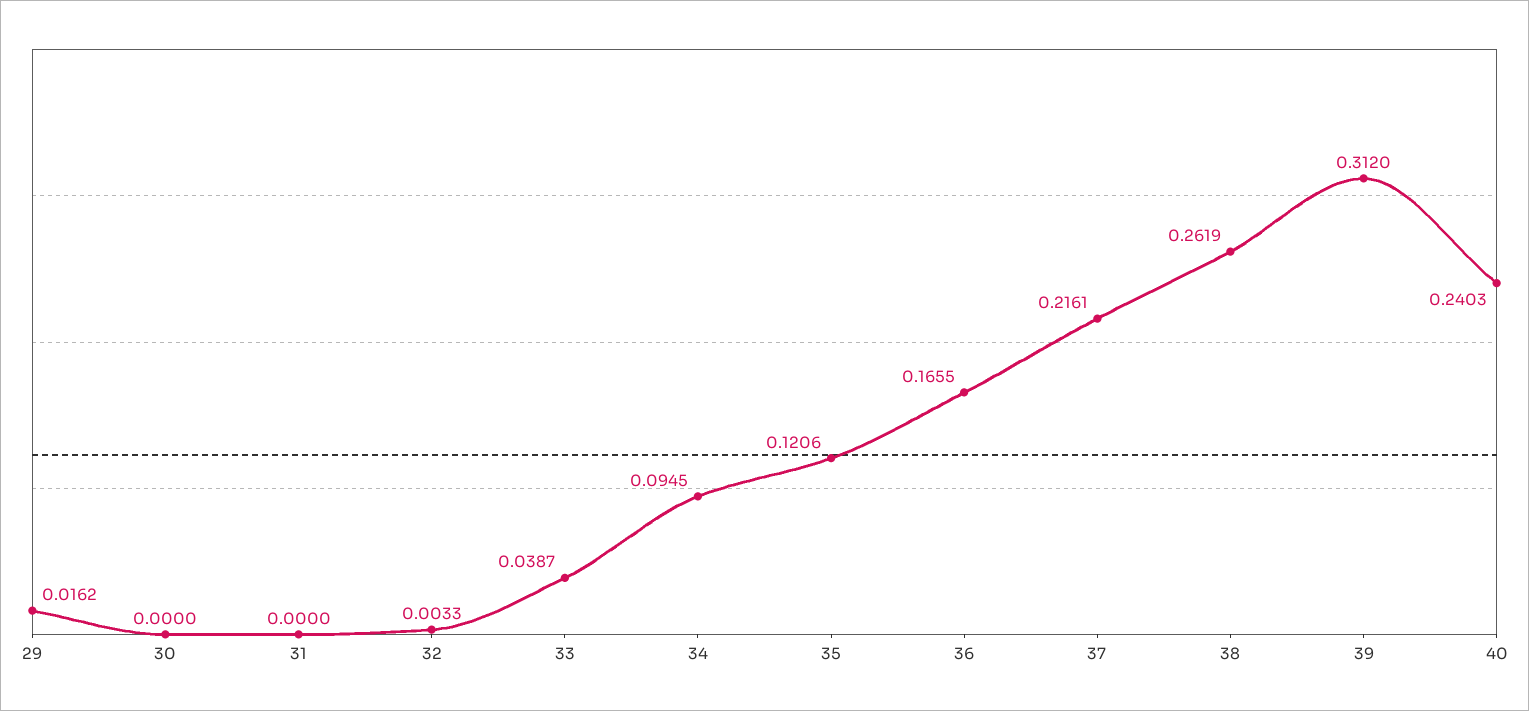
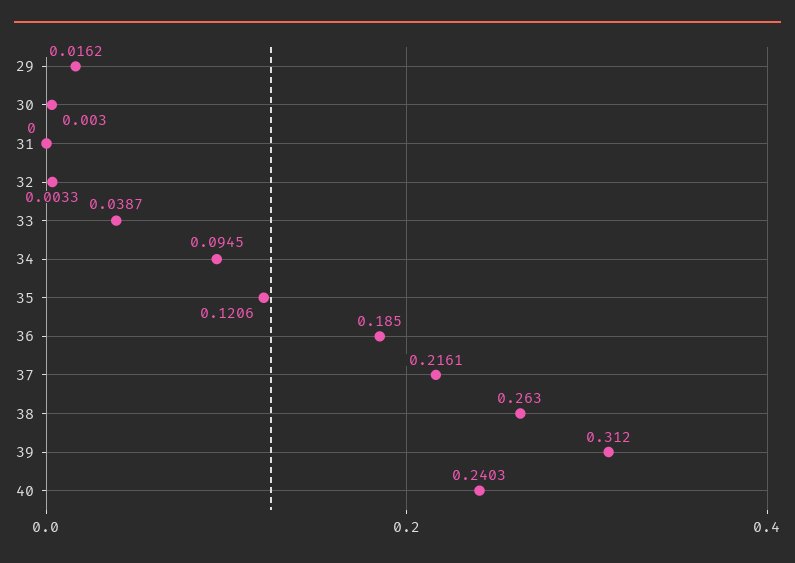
  {
    "29": 0.0162,
-   "30": 0,
+   "30": 0.003,
    "31": 0,
    "32": 0.0033,
    "33": 0.0387,
    "34": 0.0945,
    "35": 0.1206,
-   "36": 0.1655,
+   "36": 0.185,
    "37": 0.2161,
-   "38": 0.2619,
+   "38": 0.263,
    "39": 0.312,
    "40": 0.2403
  }

